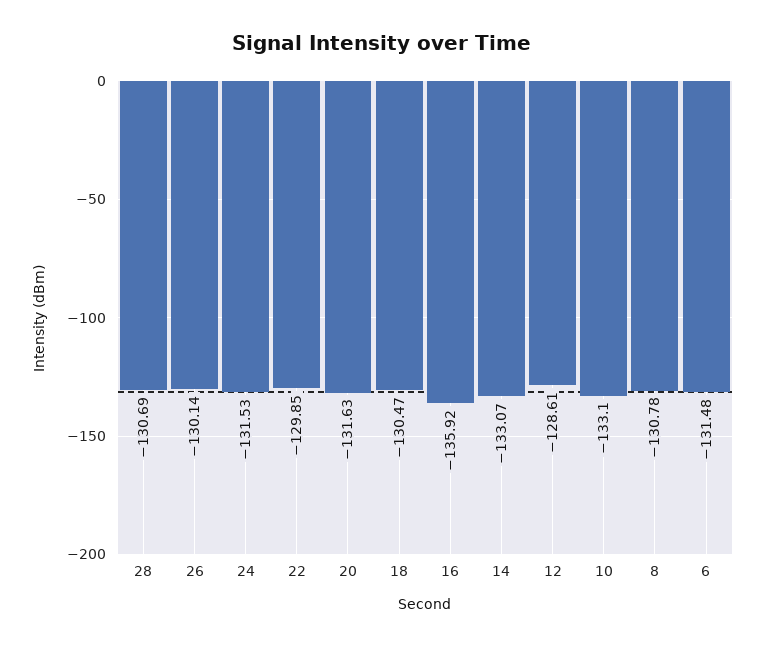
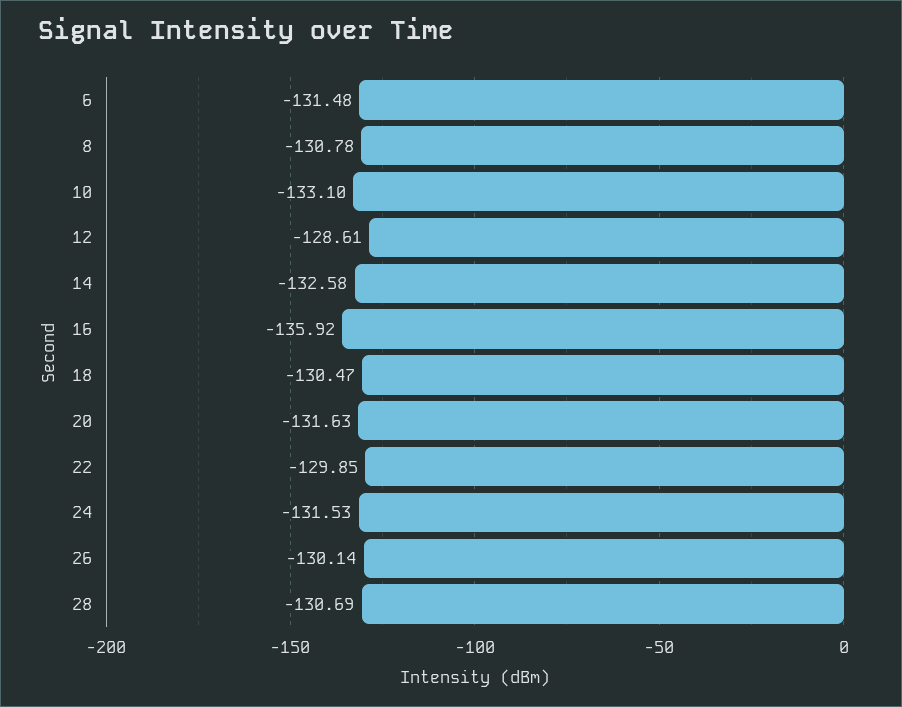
  {
    "28": -130.69,
    "26": -130.14,
    "24": -131.53,
    "22": -129.85,
    "20": -131.63,
    "18": -130.47,
    "16": -135.92,
-   "14": -133.07,
+   "14": -132.58,
    "12": -128.61,
    "10": -133.1,
    "8": -130.78,
    "6": -131.48
  }

